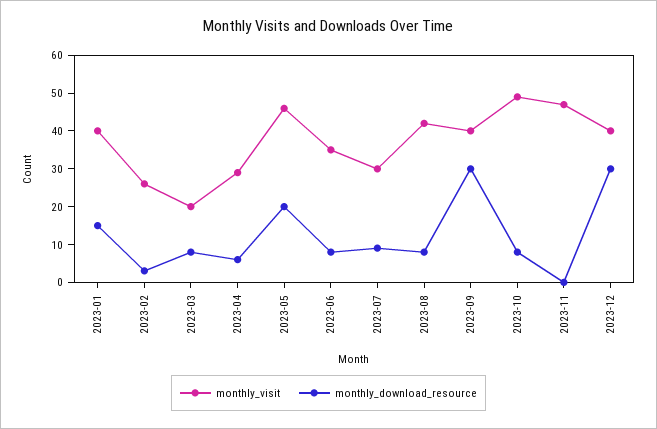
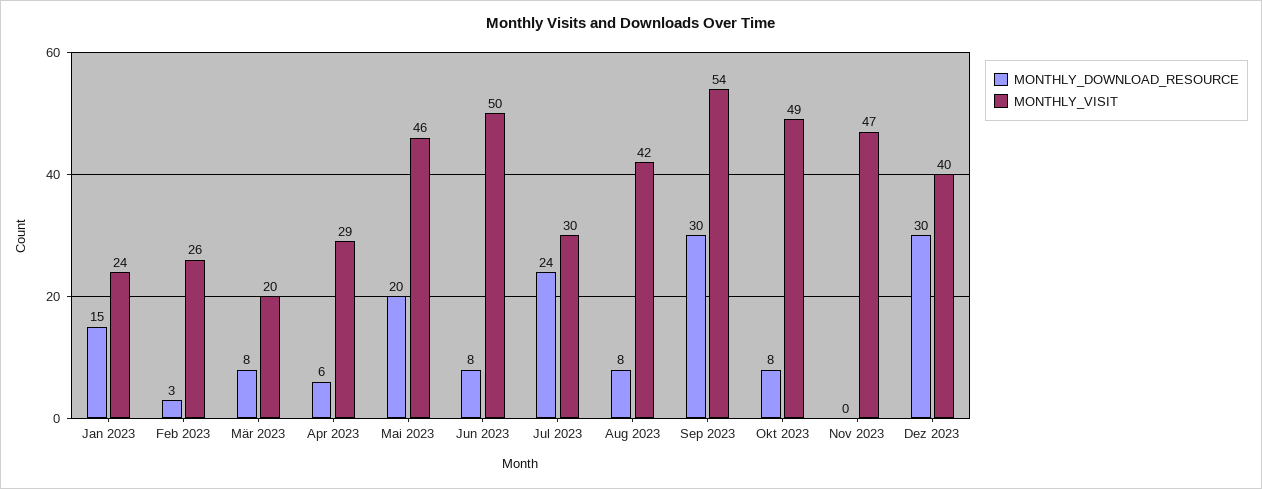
  {
    "monthly_visit": {
-     "2023-01": 40,
+     "2023-01": 24,
      "2023-02": 26,
      "2023-03": 20,
      "2023-04": 29,
      "2023-05": 46,
-     "2023-06": 35,
+     "2023-06": 50,
      "2023-07": 30,
      "2023-08": 42,
-     "2023-09": 40,
+     "2023-09": 54,
      "2023-10": 49,
      "2023-11": 47,
      "2023-12": 40
    },
    "monthly_download_resource": {
      "2023-01": 15,
      "2023-02": 3,
      "2023-03": 8,
      "2023-04": 6,
      "2023-05": 20,
      "2023-06": 8,
-     "2023-07": 10,
+     "2023-07": 24,
      "2023-08": 8,
      "2023-09": 30,
      "2023-10": 8,
      "2023-11": 0,
      "2023-12": 30
    }
  }

